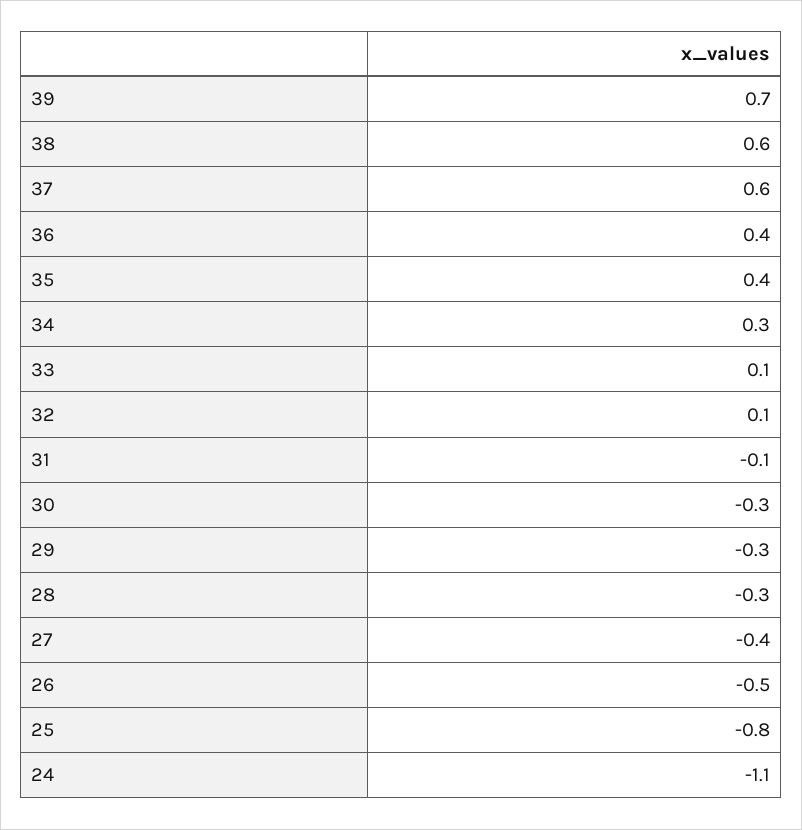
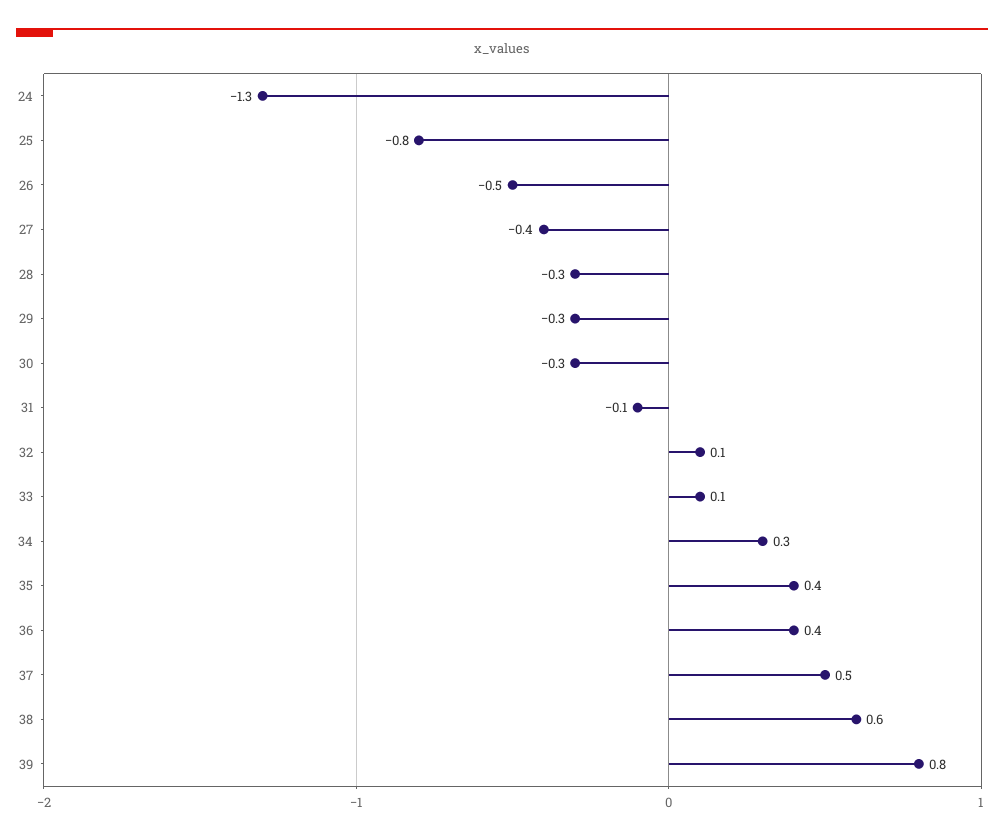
  {
-   "39": 0.7,
+   "39": 0.8,
    "38": 0.6,
-   "37": 0.6,
+   "37": 0.5,
    "36": 0.4,
    "35": 0.4,
    "34": 0.3,
    "33": 0.1,
    "32": 0.1,
    "31": -0.1,
    "30": -0.3,
    "29": -0.3,
    "28": -0.3,
    "27": -0.4,
    "26": -0.5,
    "25": -0.8,
-   "24": -1.1
+   "24": -1.3
  }

